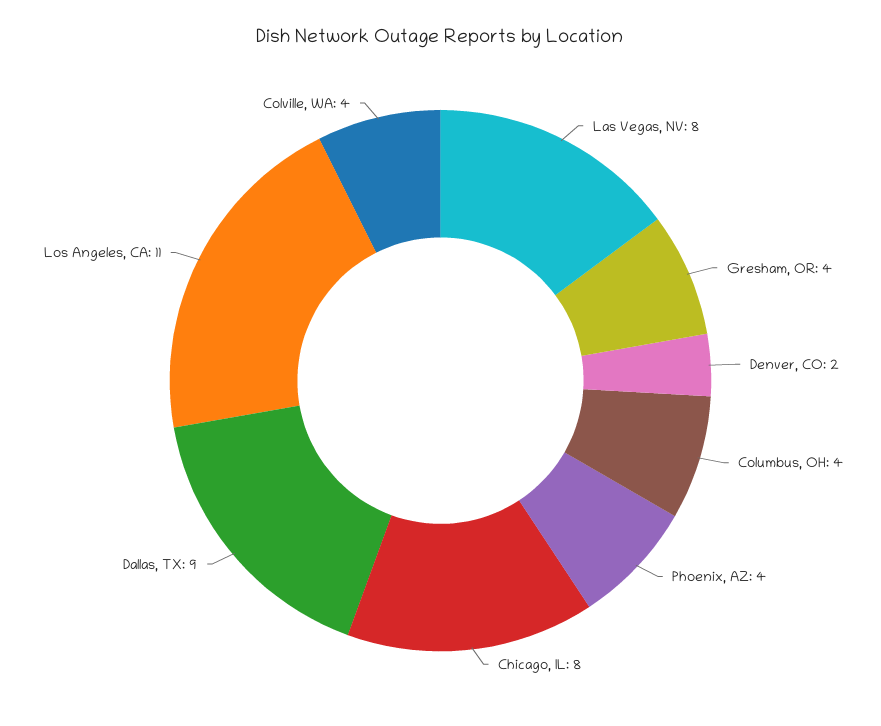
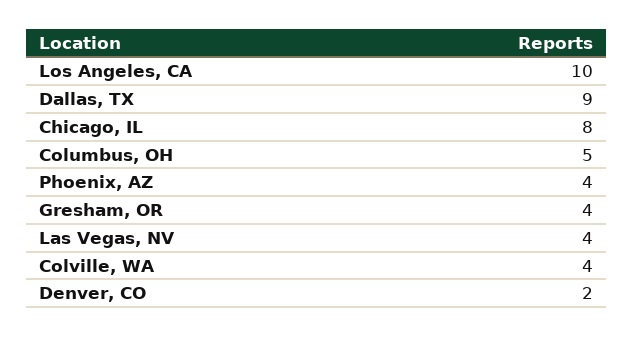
  {
-   "Las Vegas, NV": 8,
+   "Las Vegas, NV": 4,
    "Gresham, OR": 4,
    "Denver, CO": 2,
-   "Columbus, OH": 4,
+   "Columbus, OH": 5,
    "Phoenix, AZ": 4,
    "Chicago, IL": 8,
    "Dallas, TX": 9,
-   "Los Angeles, CA": 11,
+   "Los Angeles, CA": 10,
    "Colville, WA": 4
  }

